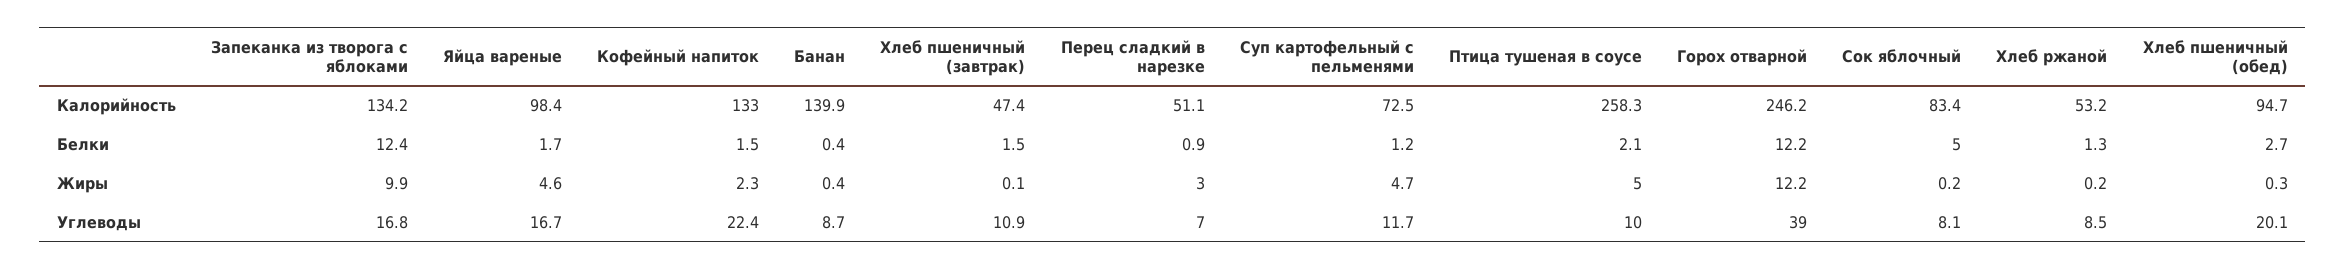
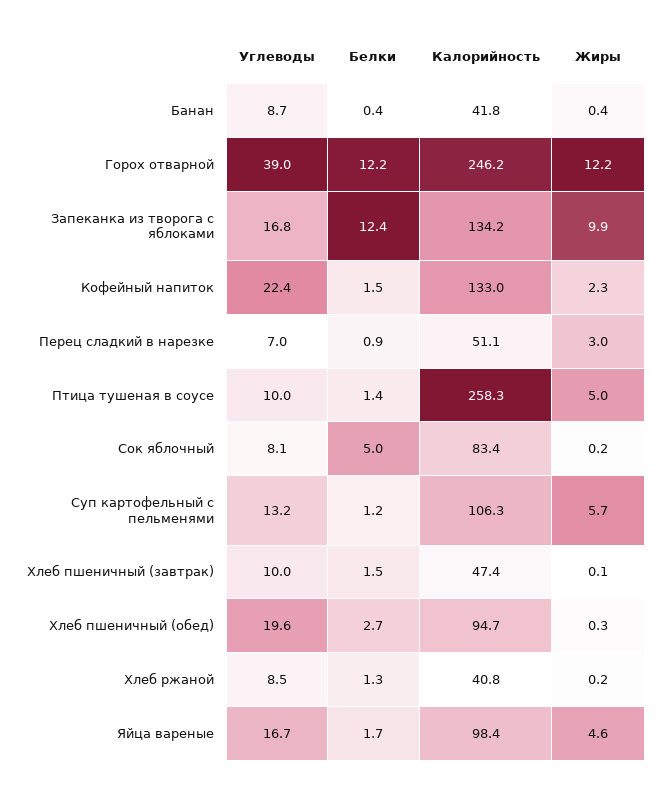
  {
    "Запеканка из творога с яблоками": {
      "Калорийность": 134.2,
      "Белки": 12.4,
      "Жиры": 9.9,
      "Углеводы": 16.8
    },
    "Яйца вареные": {
      "Калорийность": 98.4,
      "Белки": 1.7,
      "Жиры": 4.6,
      "Углеводы": 16.7
    },
    "Кофейный напиток": {
      "Калорийность": 133,
      "Белки": 1.5,
      "Жиры": 2.3,
      "Углеводы": 22.4
    },
    "Банан": {
-     "Калорийность": 139.9,
+     "Калорийность": 41.8,
      "Белки": 0.4,
      "Жиры": 0.4,
      "Углеводы": 8.7
    },
    "Хлеб пшеничный (завтрак)": {
      "Калорийность": 47.4,
      "Белки": 1.5,
      "Жиры": 0.1,
-     "Углеводы": 10.9
+     "Углеводы": 10
    },
    "Перец сладкий в нарезке": {
      "Калорийность": 51.1,
      "Белки": 0.9,
      "Жиры": 3,
      "Углеводы": 7
    },
    "Суп картофельный с пельменями": {
-     "Калорийность": 72.5,
+     "Калорийность": 106.3,
      "Белки": 1.2,
-     "Жиры": 4.7,
+     "Жиры": 5.7,
-     "Углеводы": 11.7
+     "Углеводы": 13.2
    },
    "Птица тушеная в соусе": {
      "Калорийность": 258.3,
-     "Белки": 2.1,
+     "Белки": 1.4,
      "Жиры": 5,
      "Углеводы": 10
    },
    "Горох отварной": {
      "Калорийность": 246.2,
      "Белки": 12.2,
      "Жиры": 12.2,
      "Углеводы": 39
    },
    "Сок яблочный": {
      "Калорийность": 83.4,
      "Белки": 5,
      "Жиры": 0.2,
      "Углеводы": 8.1
    },
    "Хлеб ржаной": {
-     "Калорийность": 53.2,
+     "Калорийность": 40.8,
      "Белки": 1.3,
      "Жиры": 0.2,
      "Углеводы": 8.5
    },
    "Хлеб пшеничный (обед)": {
      "Калорийность": 94.7,
      "Белки": 2.7,
      "Жиры": 0.3,
-     "Углеводы": 20.1
+     "Углеводы": 19.6
    }
  }

